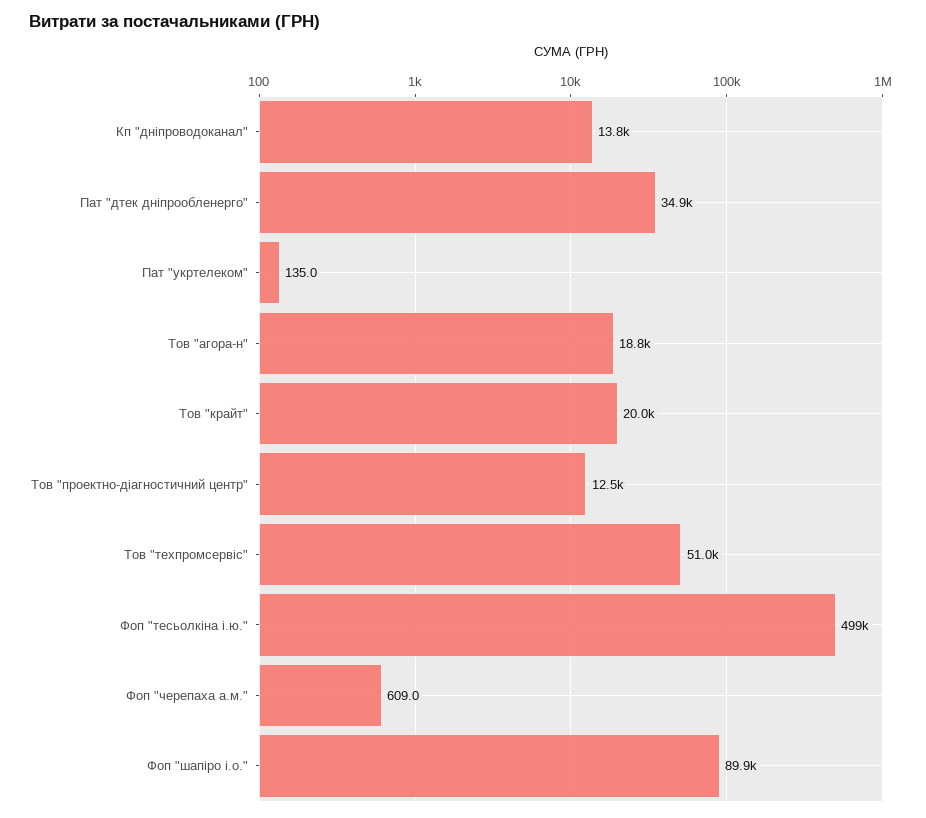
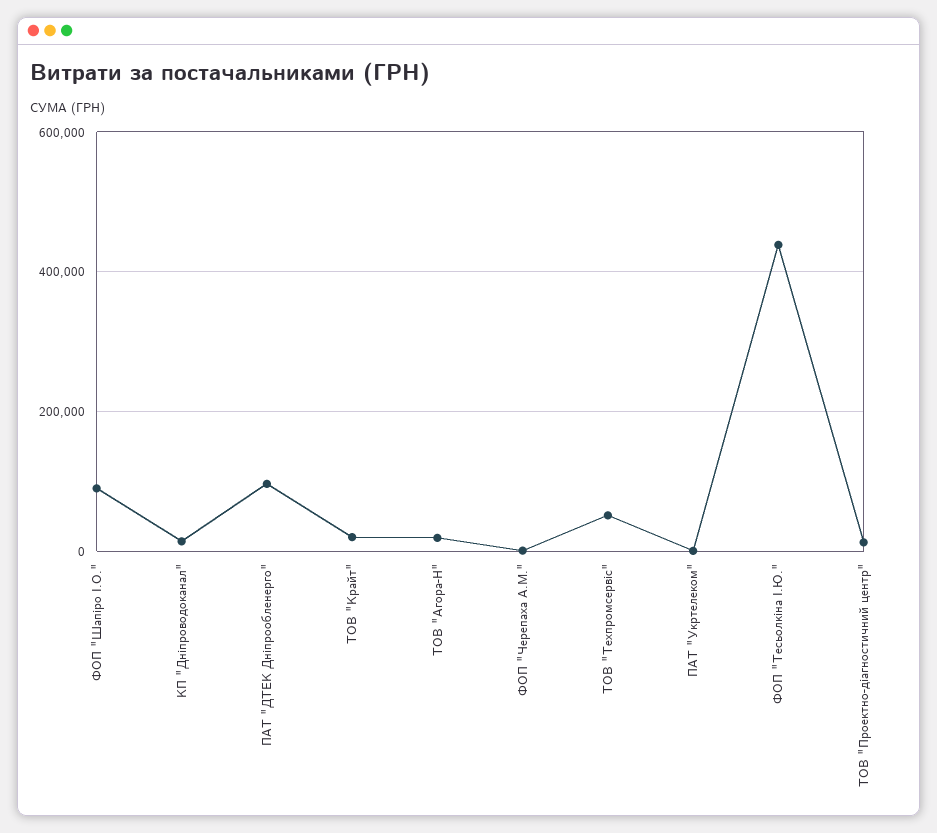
  {
    "Кп \"дніпроводоканал\"": 13800,
-   "Пат \"дтек дніпрообленерго\"": 34900,
+   "Пат \"дтек дніпрообленерго\"": 100000,
    "Пат \"укртелеком\"": 135,
    "Тов \"агора-н\"": 18800,
    "Тов \"крайт\"": 20000,
    "Тов \"проектно-діагностичний центр\"": 12500,
    "Тов \"техпромсервіс\"": 51000,
-   "Фоп \"тесьолкіна і.ю.\"": 499000,
+   "Фоп \"тесьолкіна і.ю.\"": 440000,
    "Фоп \"черепаха а.м.\"": 609,
    "Фоп \"шапіро і.о.\"": 89900
  }

